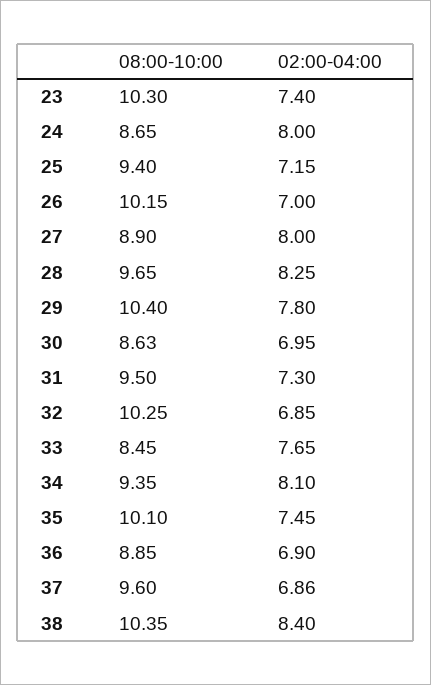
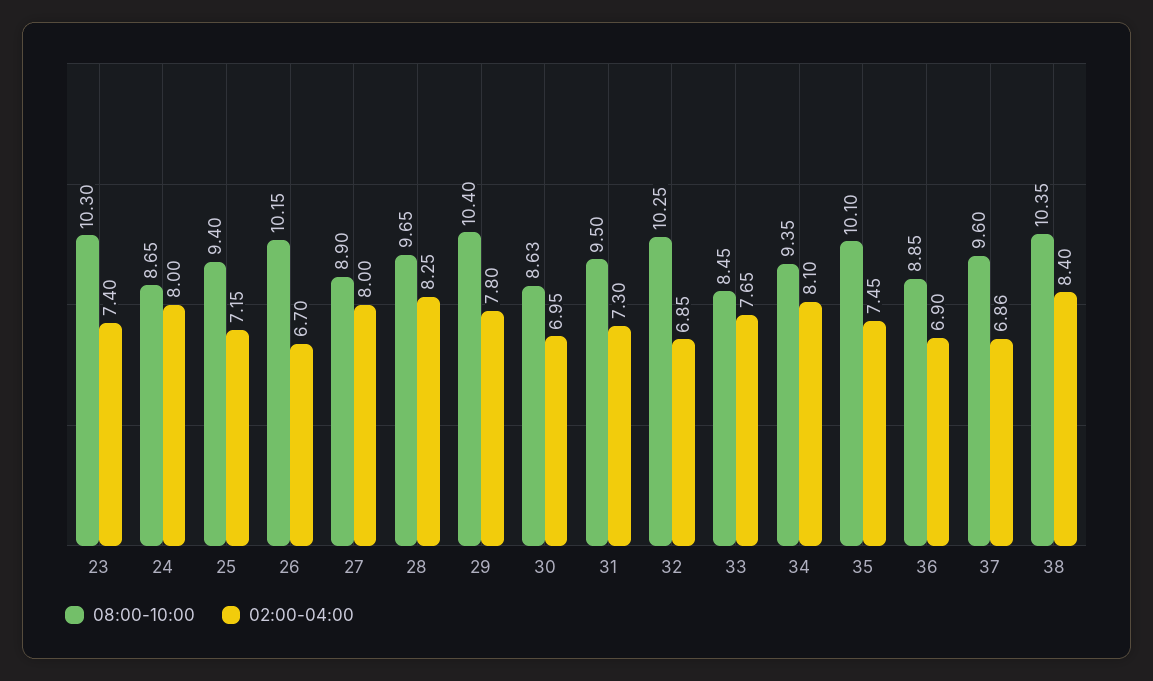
  {
    "08:00-10:00": {
      "23": 10.3,
      "24": 8.65,
      "25": 9.4,
      "26": 10.15,
      "27": 8.9,
      "28": 9.65,
      "29": 10.4,
      "30": 8.63,
      "31": 9.5,
      "32": 10.25,
      "33": 8.45,
      "34": 9.35,
      "35": 10.1,
      "36": 8.85,
      "37": 9.6,
      "38": 10.35
    },
    "02:00-04:00": {
      "23": 7.4,
      "24": 8,
      "25": 7.15,
-     "26": 7,
+     "26": 6.7,
      "27": 8,
      "28": 8.25,
      "29": 7.8,
      "30": 6.95,
      "31": 7.3,
      "32": 6.85,
      "33": 7.65,
      "34": 8.1,
      "35": 7.45,
      "36": 6.9,
      "37": 6.86,
      "38": 8.4
    }
  }

